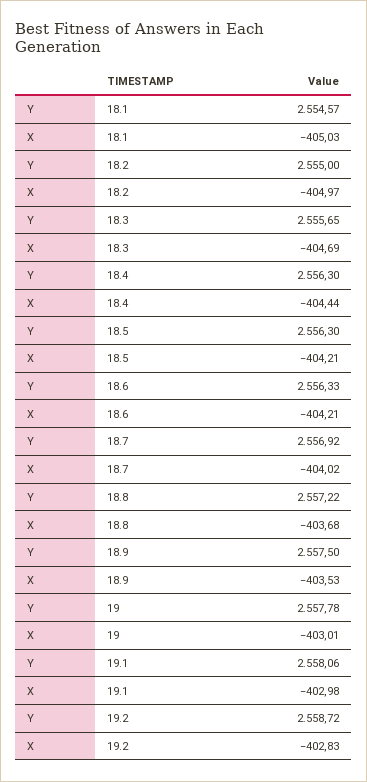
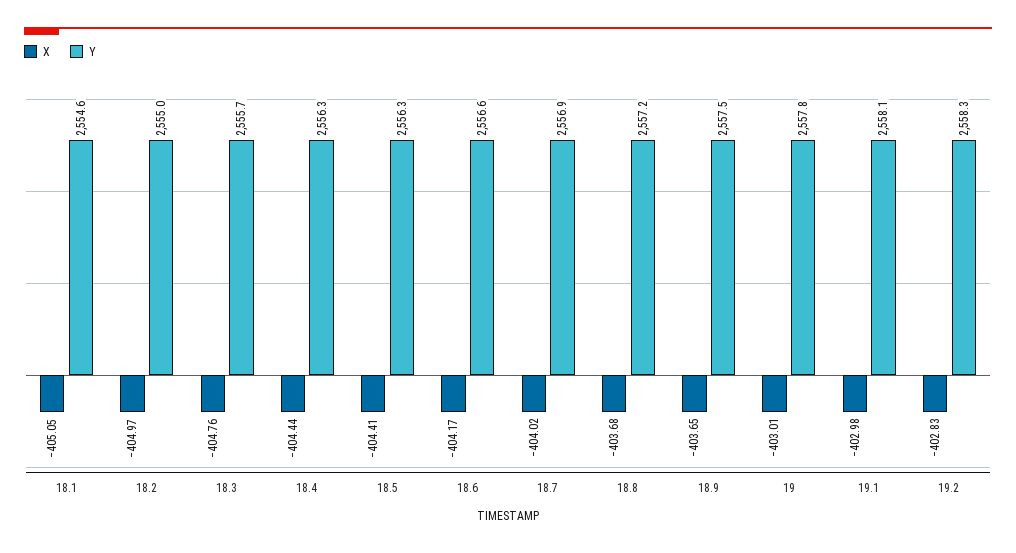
  {
    "Y": {
      "18.1": 2554.57,
      "18.2": 2555,
      "18.3": 2555.65,
      "18.4": 2556.3,
      "18.5": 2556.3,
-     "18.6": 2556.33,
+     "18.6": 2556.6,
      "18.7": 2556.92,
      "18.8": 2557.22,
      "18.9": 2557.5,
      "19": 2557.78,
      "19.1": 2558.06,
-     "19.2": 2558.72
+     "19.2": 2558.3
    },
    "X": {
-     "18.1": -405.03,
+     "18.1": -405.05,
      "18.2": -404.97,
-     "18.3": -404.69,
+     "18.3": -404.76,
      "18.4": -404.44,
-     "18.5": -404.21,
+     "18.5": -404.41,
-     "18.6": -404.21,
+     "18.6": -404.17,
      "18.7": -404.02,
      "18.8": -403.68,
-     "18.9": -403.53,
+     "18.9": -403.65,
      "19": -403.01,
      "19.1": -402.98,
      "19.2": -402.83
    }
  }

